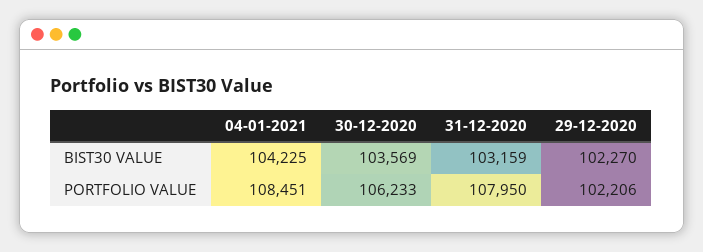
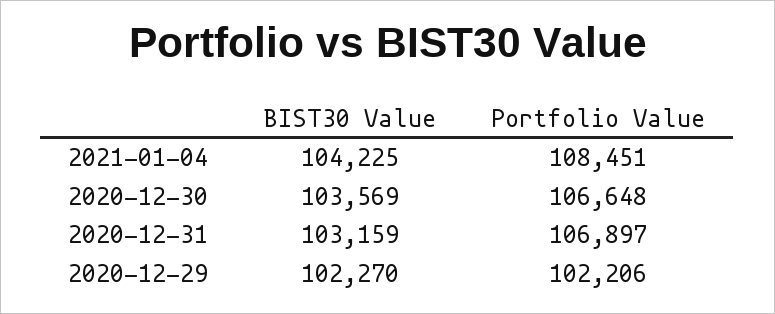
  {
    "04-01-2021": {
      "BIST30 VALUE": 104225,
      "PORTFOLIO VALUE": 108451
    },
    "30-12-2020": {
      "BIST30 VALUE": 103569,
-     "PORTFOLIO VALUE": 106233
+     "PORTFOLIO VALUE": 106648
    },
    "31-12-2020": {
      "BIST30 VALUE": 103159,
-     "PORTFOLIO VALUE": 107950
+     "PORTFOLIO VALUE": 106897
    },
    "29-12-2020": {
      "BIST30 VALUE": 102270,
      "PORTFOLIO VALUE": 102206
    }
  }

